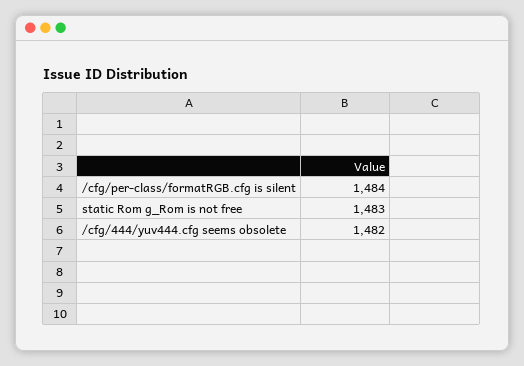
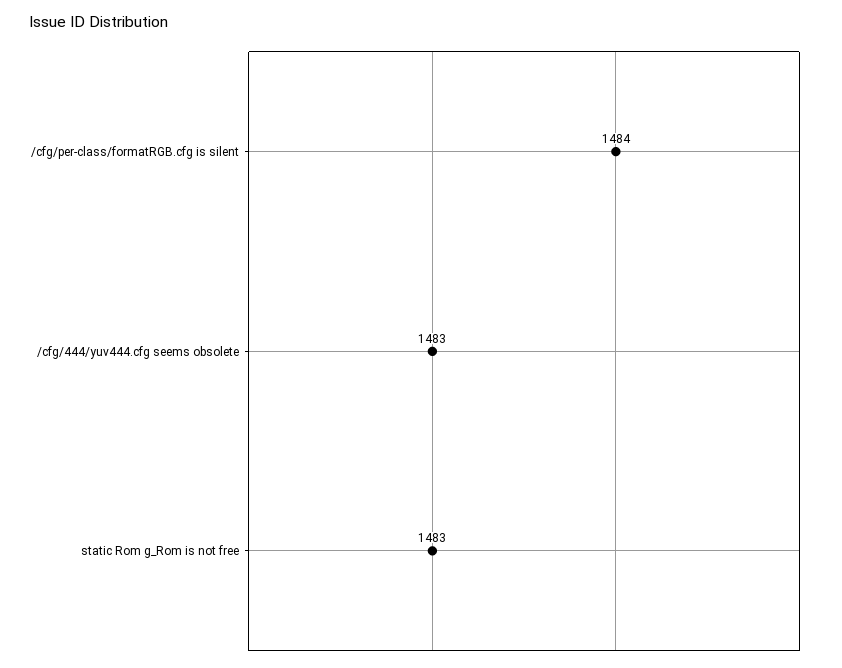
  {
    "/cfg/per-class/formatRGB.cfg is silent": 1484,
    "static Rom g_Rom is not free": 1483,
-   "/cfg/444/yuv444.cfg seems obsolete": 1482
+   "/cfg/444/yuv444.cfg seems obsolete": 1483
  }

